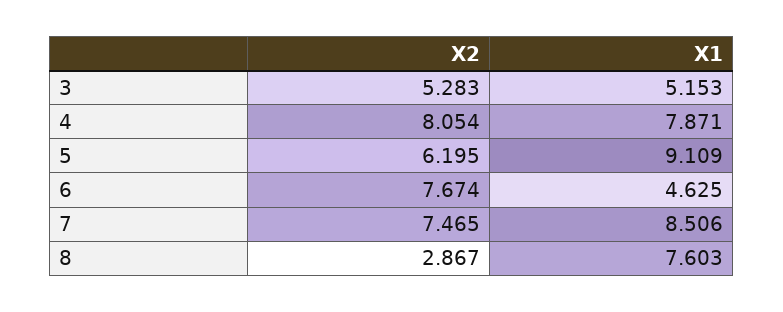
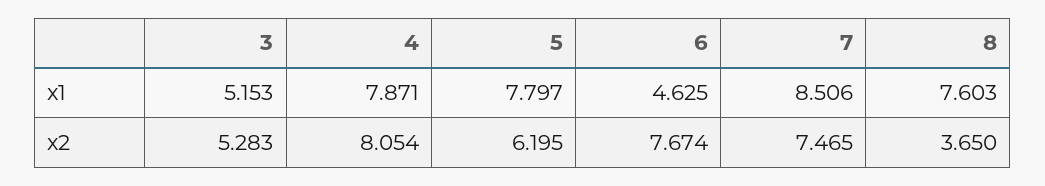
  {
    "X2": {
      "3": 5.283,
      "4": 8.054,
      "5": 6.195,
      "6": 7.674,
      "7": 7.465,
-     "8": 2.867
+     "8": 3.65
    },
    "X1": {
      "3": 5.153,
      "4": 7.871,
-     "5": 9.109,
+     "5": 7.797,
      "6": 4.625,
      "7": 8.506,
      "8": 7.603
    }
  }

